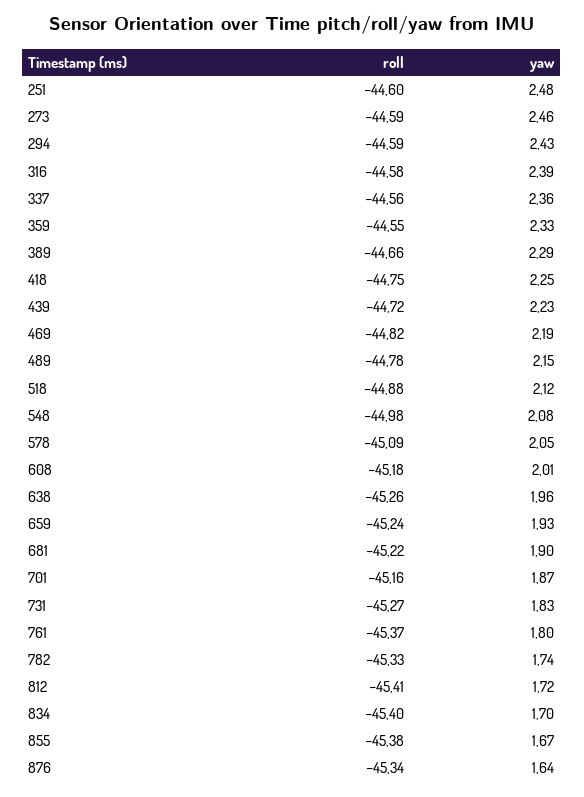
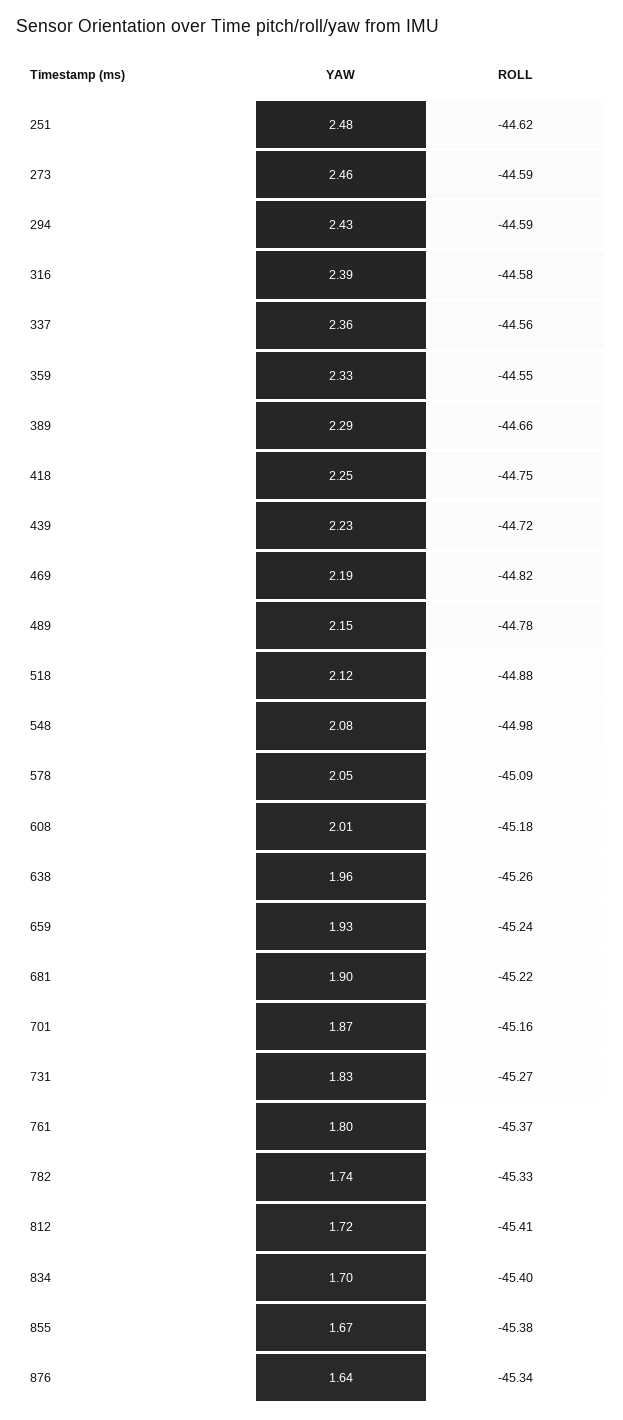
  {
    "roll": {
-     "251": -44.6,
+     "251": -44.62,
      "273": -44.59,
      "294": -44.59,
      "316": -44.58,
      "337": -44.56,
      "359": -44.55,
      "389": -44.66,
      "418": -44.75,
      "439": -44.72,
      "469": -44.82,
      "489": -44.78,
      "518": -44.88,
      "548": -44.98,
      "578": -45.09,
      "608": -45.18,
      "638": -45.26,
      "659": -45.24,
      "681": -45.22,
      "701": -45.16,
      "731": -45.27,
      "761": -45.37,
      "782": -45.33,
      "812": -45.41,
      "834": -45.4,
      "855": -45.38,
      "876": -45.34
    },
    "yaw": {
      "251": 2.48,
      "273": 2.46,
      "294": 2.43,
      "316": 2.39,
      "337": 2.36,
      "359": 2.33,
      "389": 2.29,
      "418": 2.25,
      "439": 2.23,
      "469": 2.19,
      "489": 2.15,
      "518": 2.12,
      "548": 2.08,
      "578": 2.05,
      "608": 2.01,
      "638": 1.96,
      "659": 1.93,
      "681": 1.9,
      "701": 1.87,
      "731": 1.83,
      "761": 1.8,
      "782": 1.74,
      "812": 1.72,
      "834": 1.7,
      "855": 1.67,
      "876": 1.64
    }
  }

